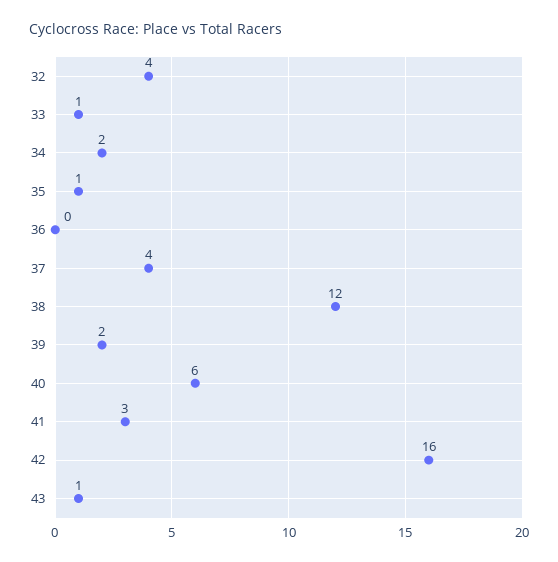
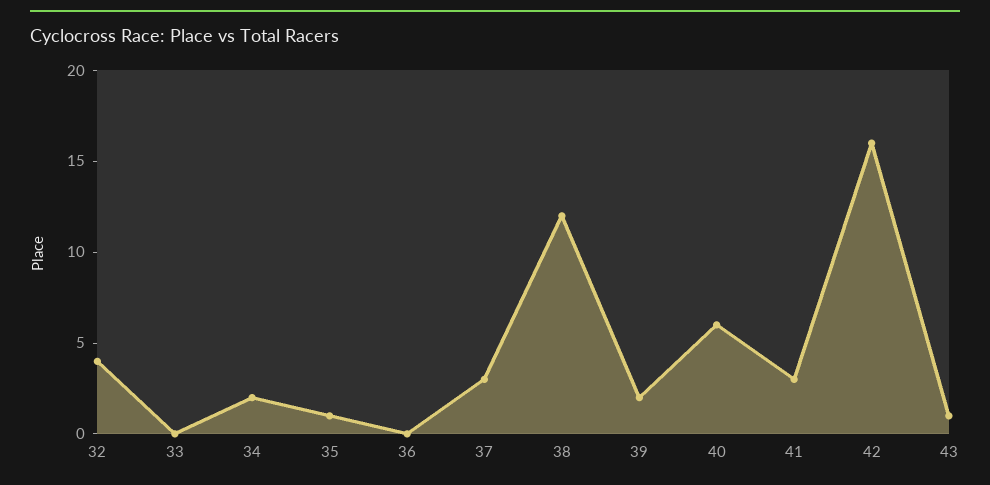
  {
    "32": 4,
-   "33": 1,
+   "33": 0,
    "34": 2,
    "35": 1,
    "36": 0,
-   "37": 4,
+   "37": 3,
    "38": 12,
    "39": 2,
    "40": 6,
    "41": 3,
    "42": 16,
    "43": 1
  }

